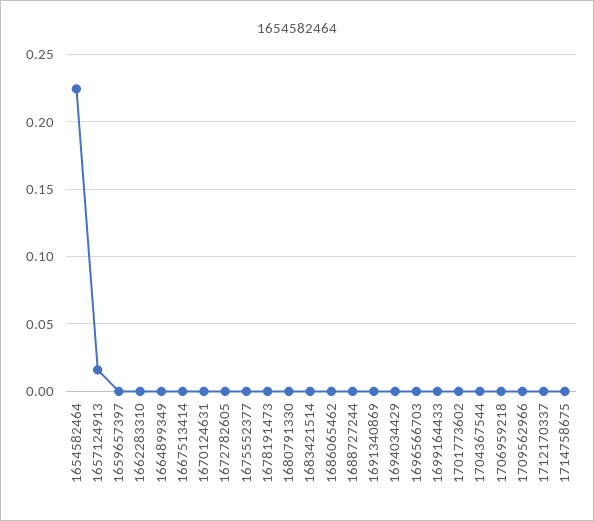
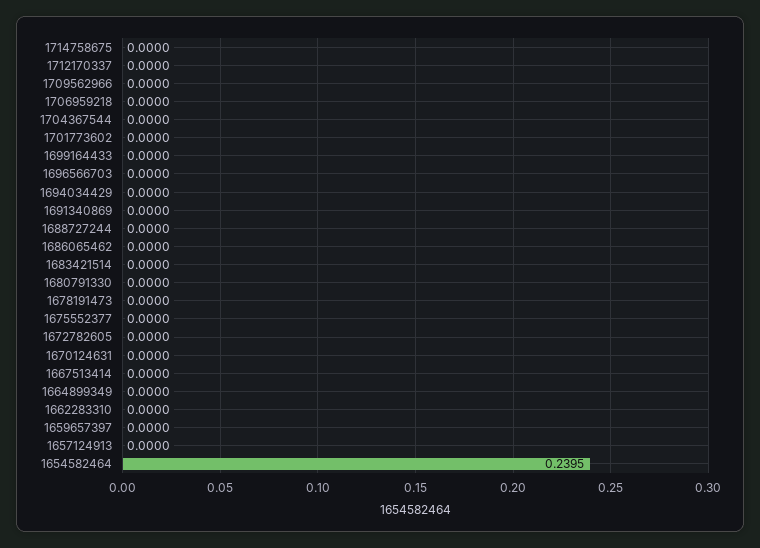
  {
-   "1654582464": 0.225,
+   "1654582464": 0.2395,
-   "1657124913": 0.015,
+   "1657124913": 0,
    "1659657397": 0,
    "1662283310": 0,
    "1664899349": 0,
    "1667513414": 0,
    "1670124631": 0,
    "1672782605": 0,
    "1675552377": 0,
    "1678191473": 0,
    "1680791330": 0,
    "1683421514": 0,
    "1686065462": 0,
    "1688727244": 0,
    "1691340869": 0,
    "1694034429": 0,
    "1696566703": 0,
    "1699164433": 0,
    "1701773602": 0,
    "1704367544": 0,
    "1706959218": 0,
    "1709562966": 0,
    "1712170337": 0,
    "1714758675": 0
  }

